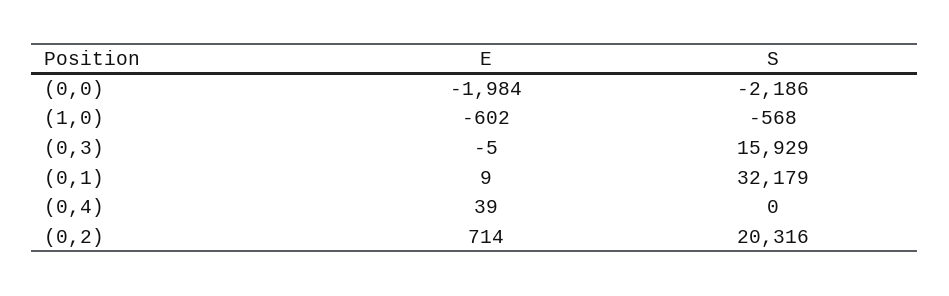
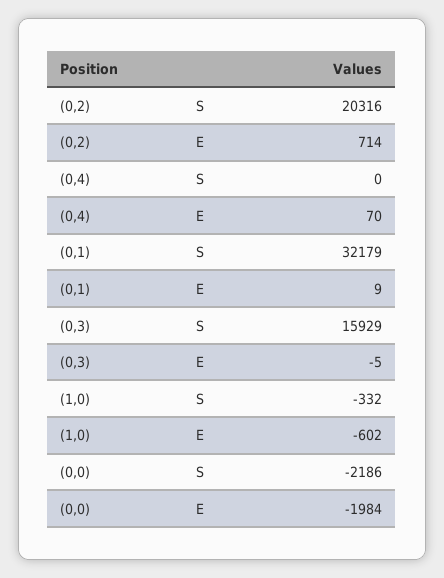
  {
    "E": {
      "(0,0)": -1984,
      "(1,0)": -602,
      "(0,3)": -5,
      "(0,1)": 9,
-     "(0,4)": 39,
+     "(0,4)": 70,
      "(0,2)": 714
    },
    "S": {
      "(0,0)": -2186,
-     "(1,0)": -568,
+     "(1,0)": -332,
      "(0,3)": 15929,
      "(0,1)": 32179,
      "(0,4)": 0,
      "(0,2)": 20316
    }
  }

